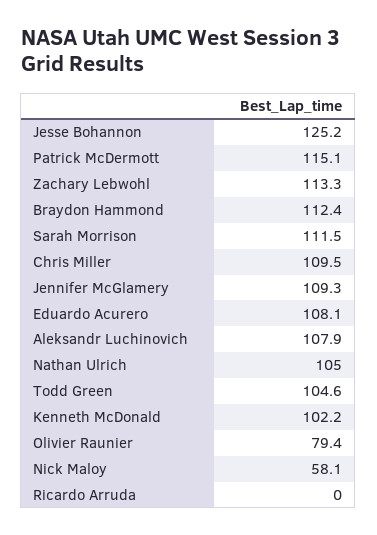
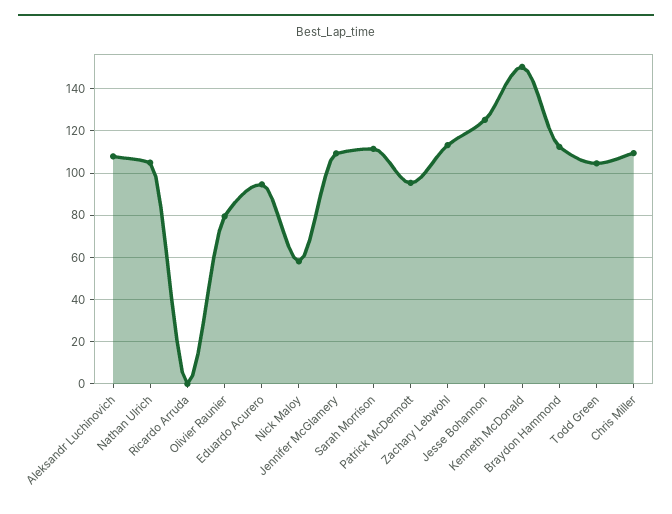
  {
    "Jesse Bohannon": 125.2,
-   "Patrick McDermott": 115.1,
+   "Patrick McDermott": 95,
    "Zachary Lebwohl": 113.3,
    "Braydon Hammond": 112.4,
    "Sarah Morrison": 111.5,
    "Chris Miller": 109.5,
    "Jennifer McGlamery": 109.3,
-   "Eduardo Acurero": 108.1,
+   "Eduardo Acurero": 95,
    "Aleksandr Luchinovich": 107.9,
    "Nathan Ulrich": 105,
    "Todd Green": 104.6,
-   "Kenneth McDonald": 102.2,
+   "Kenneth McDonald": 150,
    "Olivier Raunier": 79.4,
    "Nick Maloy": 58.1,
    "Ricardo Arruda": 0
  }

